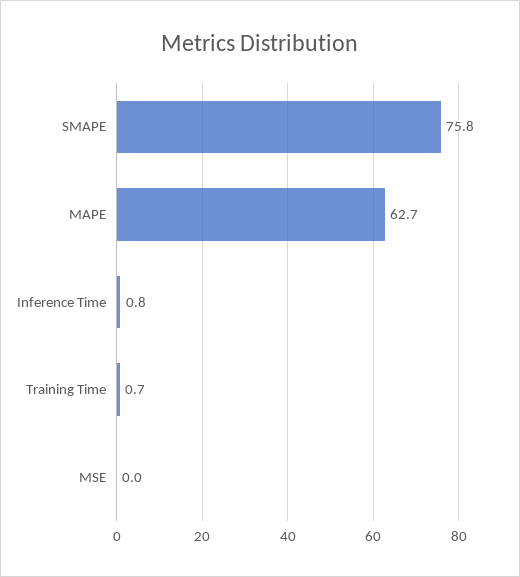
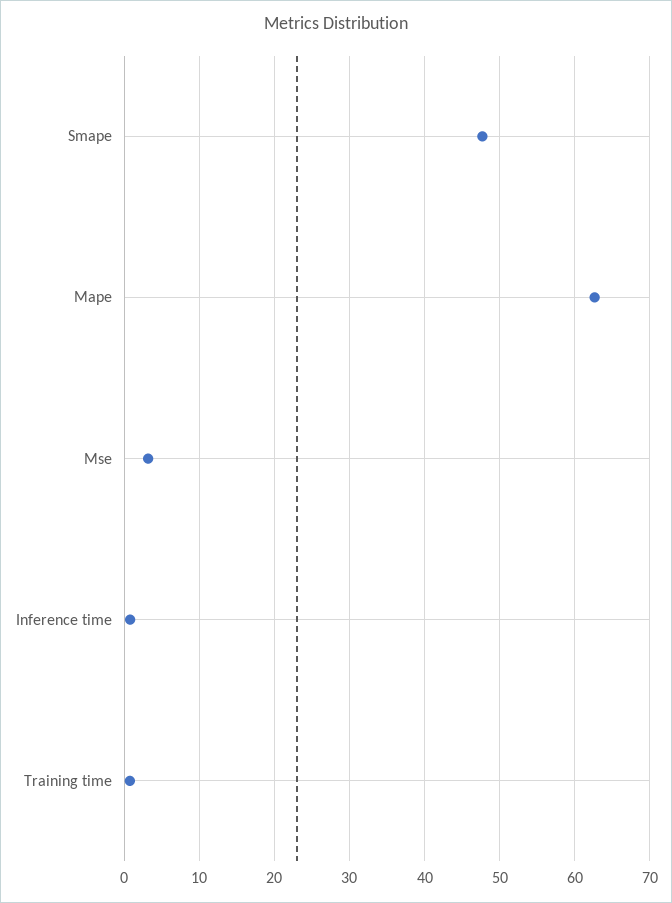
  {
-   "SMAPE": 75.8,
+   "SMAPE": 48,
    "MAPE": 62.7,
    "Inference Time": 0.8,
    "Training Time": 0.7,
-   "MSE": 0
+   "MSE": 3
  }

